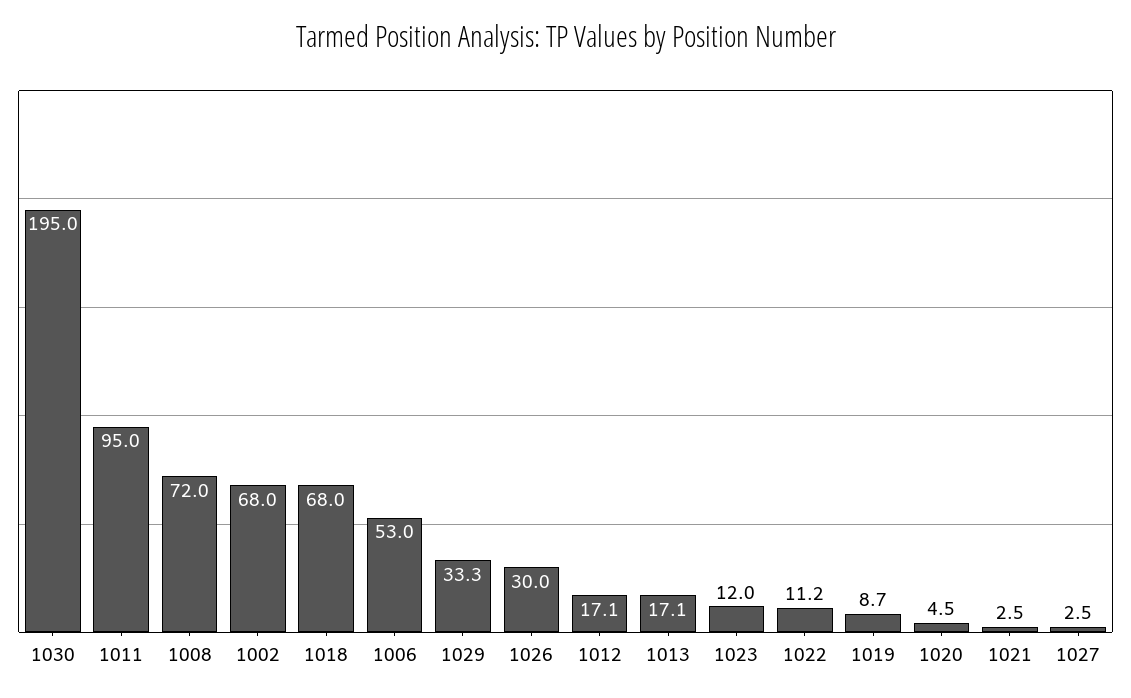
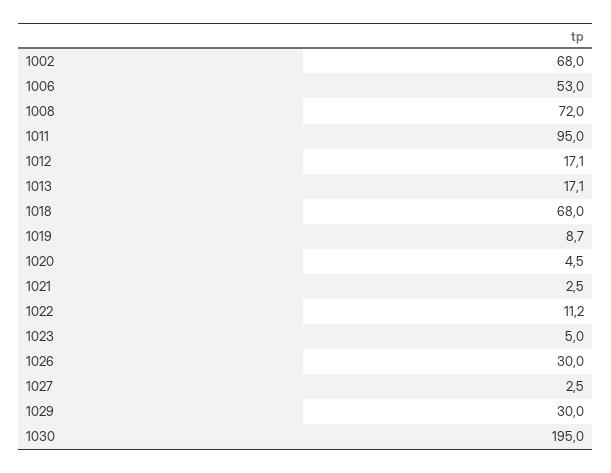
  {
    "1030": 195,
    "1011": 95,
    "1008": 72,
    "1002": 68,
    "1018": 68,
    "1006": 53,
-   "1029": 33.3,
+   "1029": 30,
    "1026": 30,
    "1012": 17.1,
    "1013": 17.1,
-   "1023": 12,
+   "1023": 5,
    "1022": 11.2,
    "1019": 8.7,
    "1020": 4.5,
    "1021": 2.5,
    "1027": 2.5
  }

